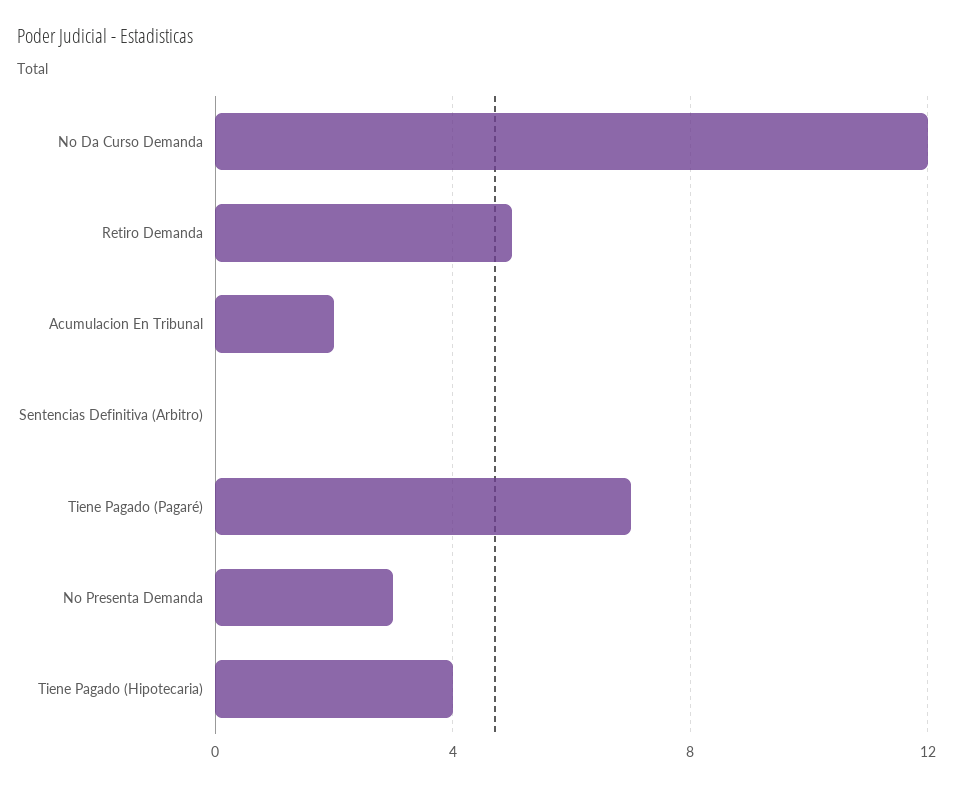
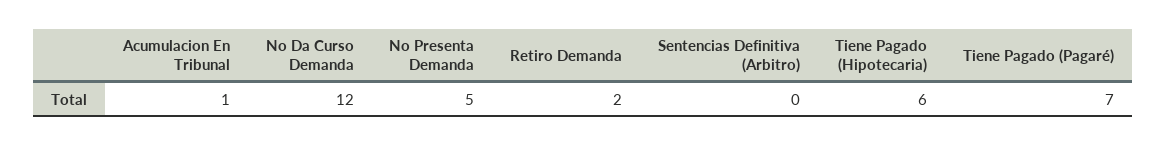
  {
    "No Da Curso Demanda": 12,
-   "Retiro Demanda": 5,
+   "Retiro Demanda": 2,
-   "Acumulacion En Tribunal": 2,
+   "Acumulacion En Tribunal": 1,
    "Sentencias Definitiva (Arbitro)": 0,
    "Tiene Pagado (Pagaré)": 7,
-   "No Presenta Demanda": 3,
+   "No Presenta Demanda": 5,
-   "Tiene Pagado (Hipotecaria)": 4
+   "Tiene Pagado (Hipotecaria)": 6
  }

